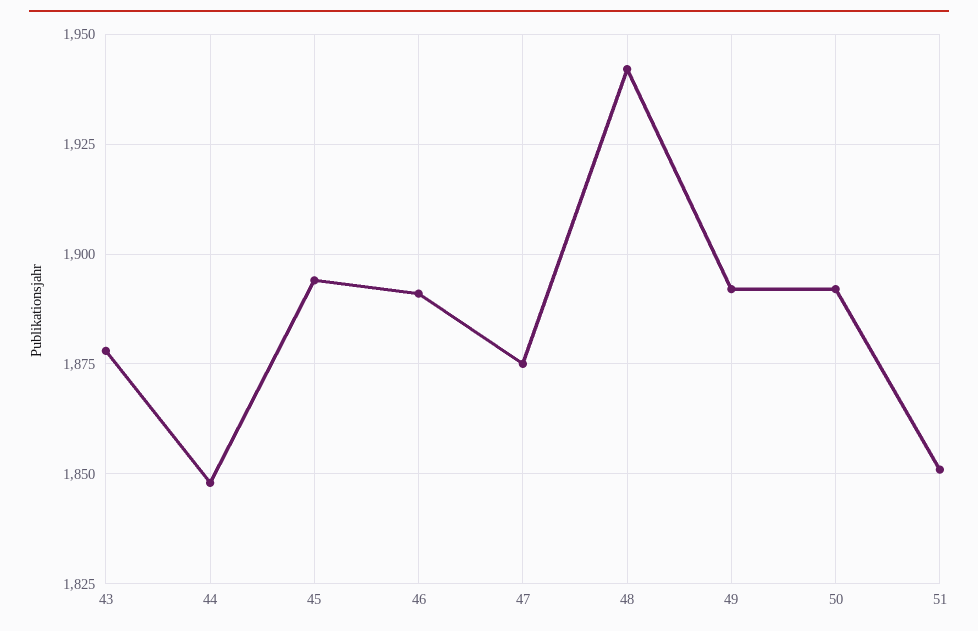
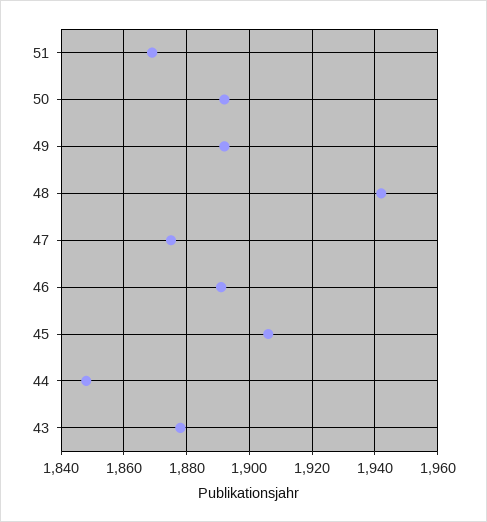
  {
    "43": 1880,
    "44": 1850,
-   "45": 1895,
+   "45": 1905,
    "46": 1890,
    "47": 1875,
    "48": 1940,
    "49": 1890,
    "50": 1890,
-   "51": 1850
+   "51": 1870
  }

